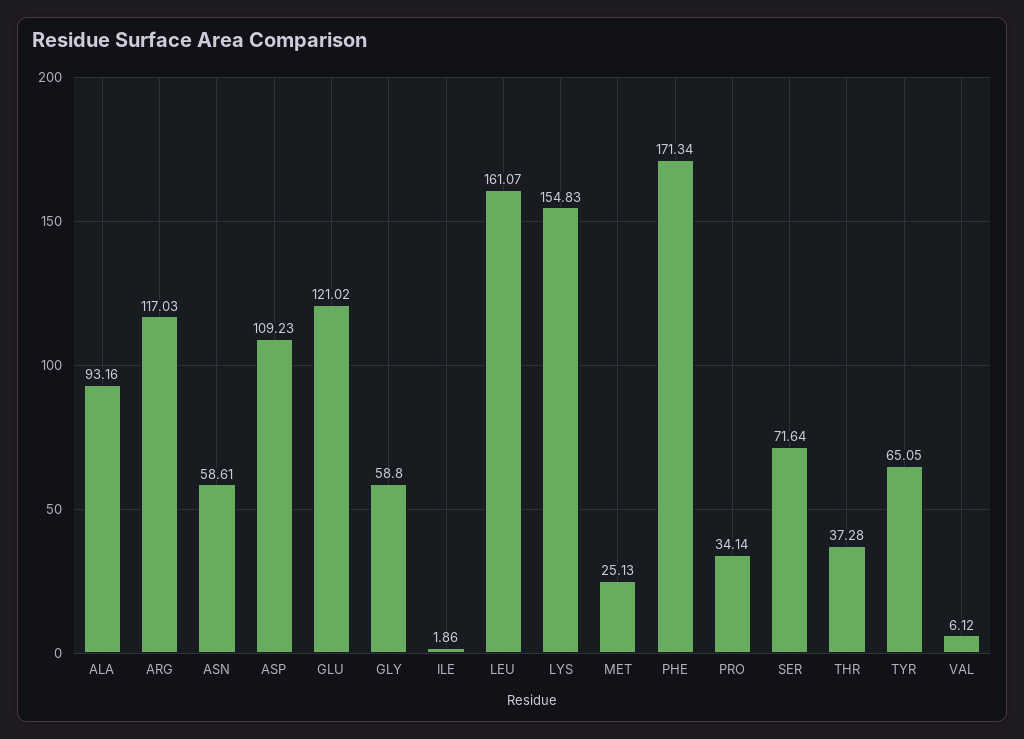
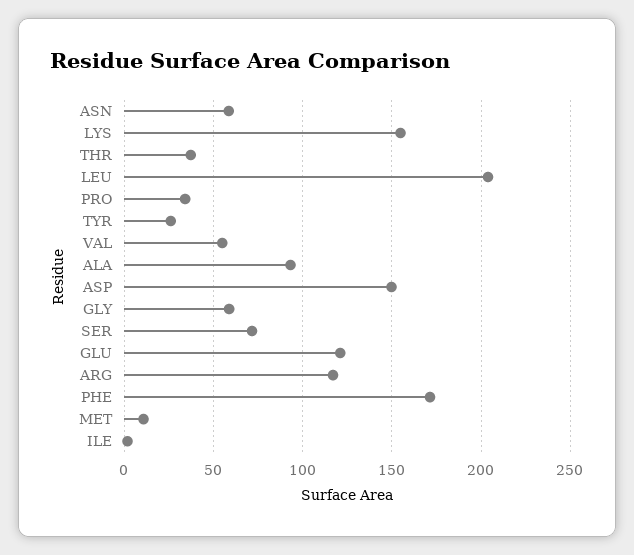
  {
    "ALA": 93.16,
    "ARG": 117.03,
    "ASN": 58.61,
-   "ASP": 109.23,
+   "ASP": 150,
    "GLU": 121.02,
    "GLY": 58.8,
    "ILE": 1.86,
-   "LEU": 161.07,
+   "LEU": 205,
    "LYS": 154.83,
-   "MET": 25.13,
+   "MET": 10,
    "PHE": 171.34,
    "PRO": 34.14,
    "SER": 71.64,
    "THR": 37.28,
-   "TYR": 65.05,
+   "TYR": 25,
-   "VAL": 6.12
+   "VAL": 55
  }

